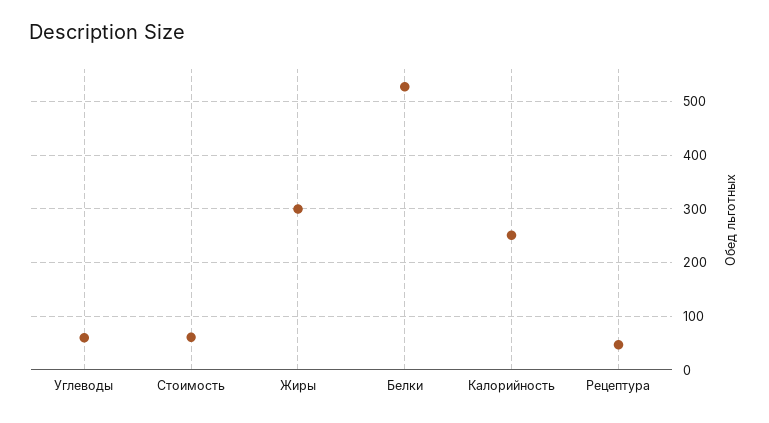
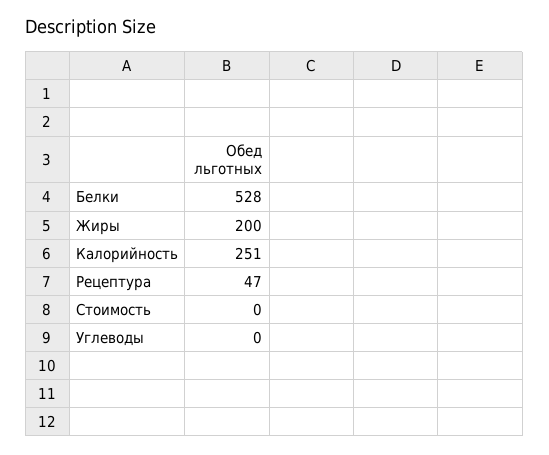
  {
-   "Углеводы": 60,
+   "Углеводы": 0,
-   "Стоимость": 60,
+   "Стоимость": 0,
-   "Жиры": 300,
+   "Жиры": 200,
    "Белки": 528,
    "Калорийность": 251,
    "Рецептура": 47
  }

